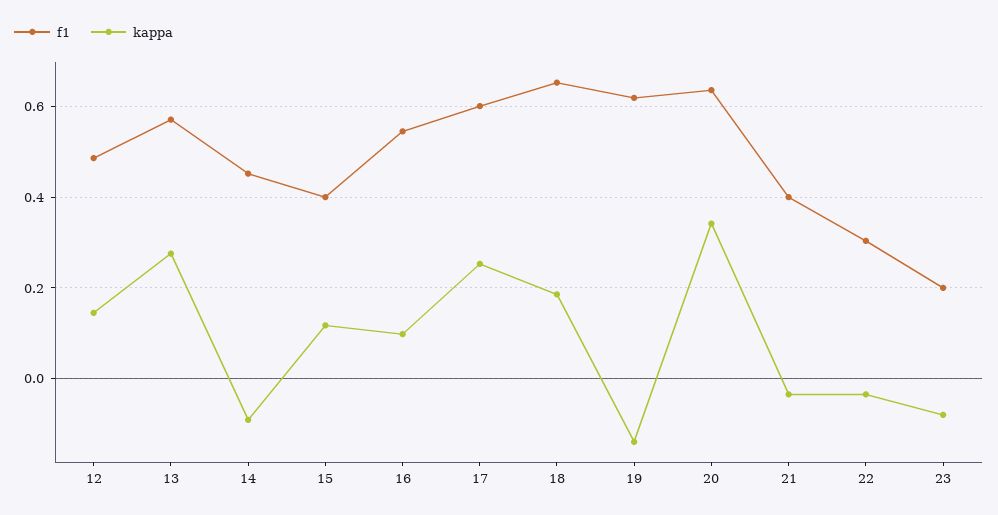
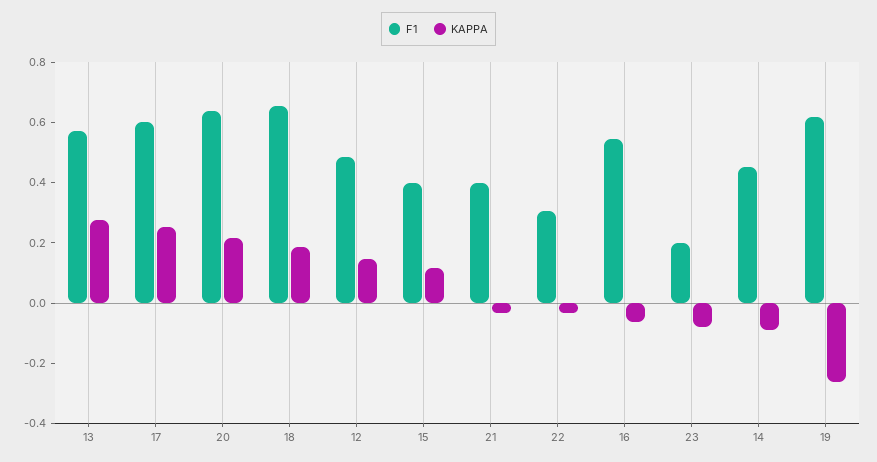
  {
    "f1": {
      "12": 0.48,
      "13": 0.58,
      "14": 0.46,
      "15": 0.4,
      "16": 0.54,
      "17": 0.6,
      "18": 0.66,
      "19": 0.62,
      "20": 0.64,
      "21": 0.4,
      "22": 0.3,
      "23": 0.2
    },
    "kappa": {
      "12": 0.14,
      "13": 0.28,
      "14": -0.1,
      "15": 0.12,
-     "16": 0.1,
+     "16": -0.05,
      "17": 0.26,
      "18": 0.18,
-     "19": -0.14,
+     "19": -0.25,
-     "20": 0.34,
+     "20": 0.2,
      "21": -0.04,
      "22": -0.04,
      "23": -0.08
    }
  }

